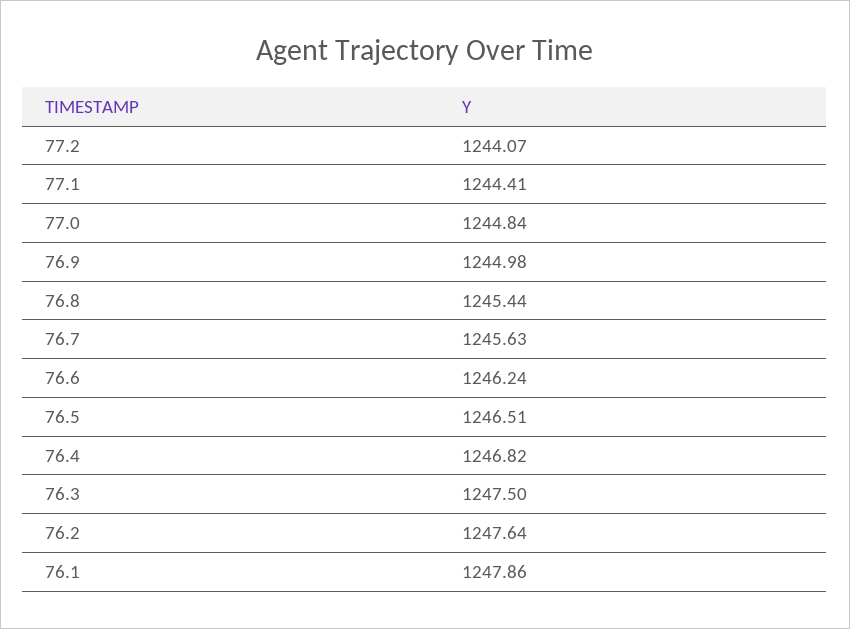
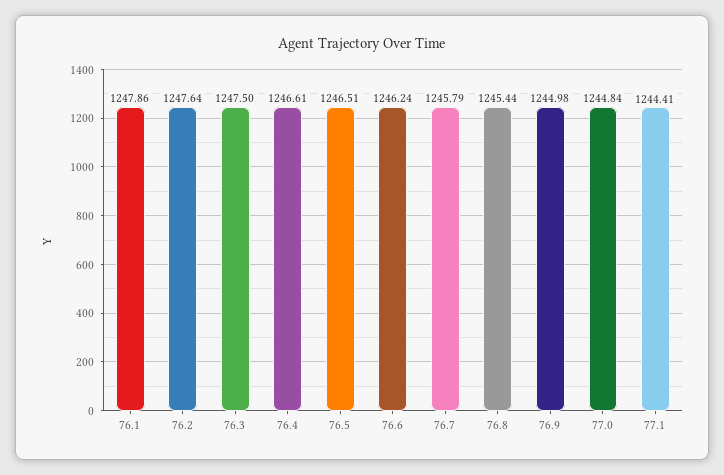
  {
-   "77.2": 1244.07,
    "77.1": 1244.41,
    "77.0": 1244.84,
    "76.9": 1244.98,
    "76.8": 1245.44,
-   "76.7": 1245.63,
+   "76.7": 1245.79,
    "76.6": 1246.24,
    "76.5": 1246.51,
-   "76.4": 1246.82,
+   "76.4": 1246.61,
    "76.3": 1247.5,
    "76.2": 1247.64,
    "76.1": 1247.86
  }

